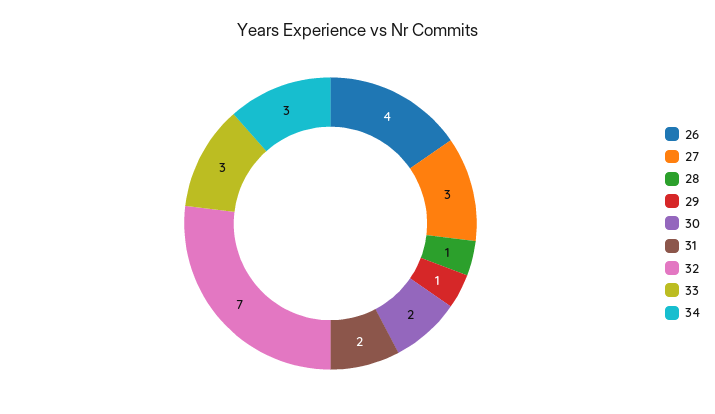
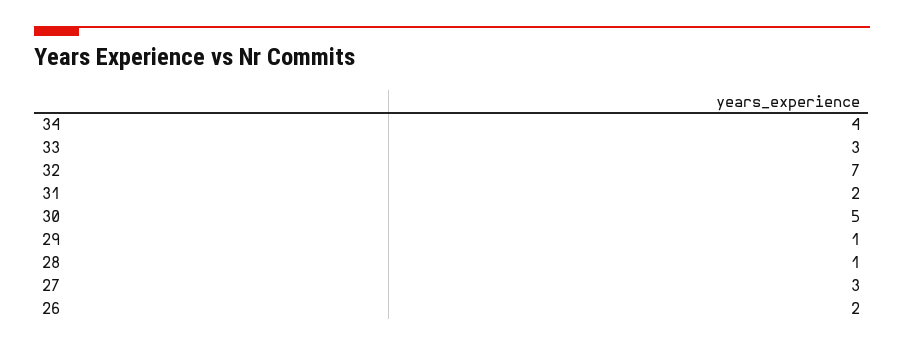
  {
-   "26": 4,
+   "26": 2,
    "27": 3,
    "28": 1,
    "29": 1,
-   "30": 2,
+   "30": 5,
    "31": 2,
    "32": 7,
    "33": 3,
-   "34": 3
+   "34": 4
  }

